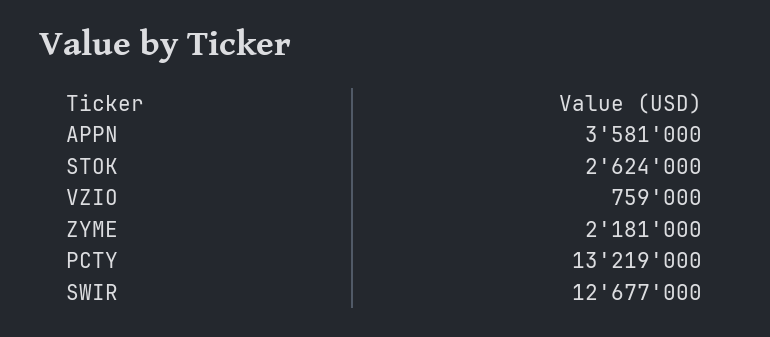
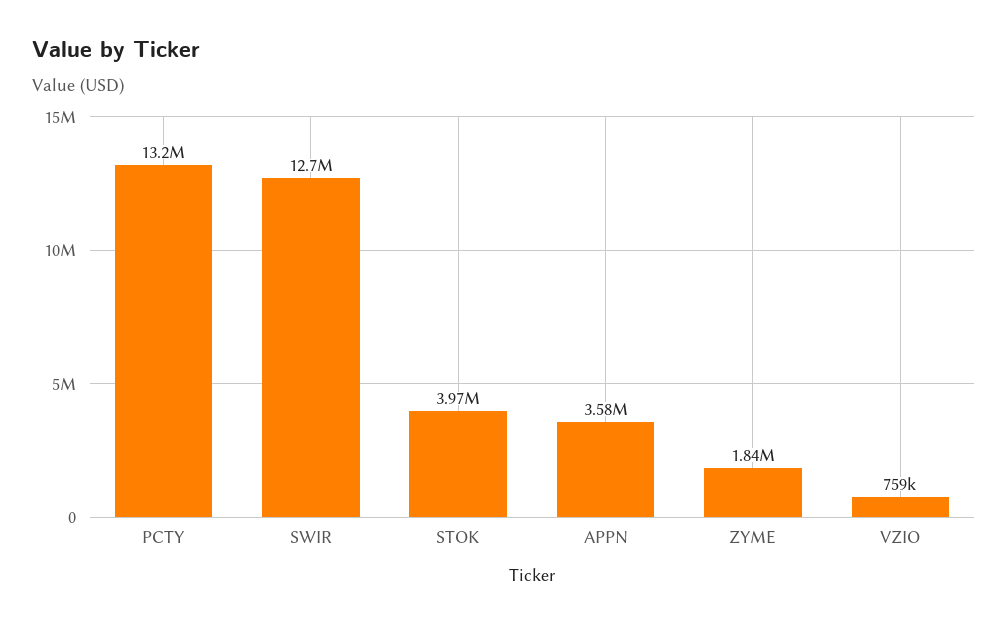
  {
    "APPN": 3581000,
-   "STOK": 2624000,
+   "STOK": 3970000,
    "VZIO": 759000,
-   "ZYME": 2181000,
+   "ZYME": 1840000,
    "PCTY": 13219000,
    "SWIR": 12677000
  }

